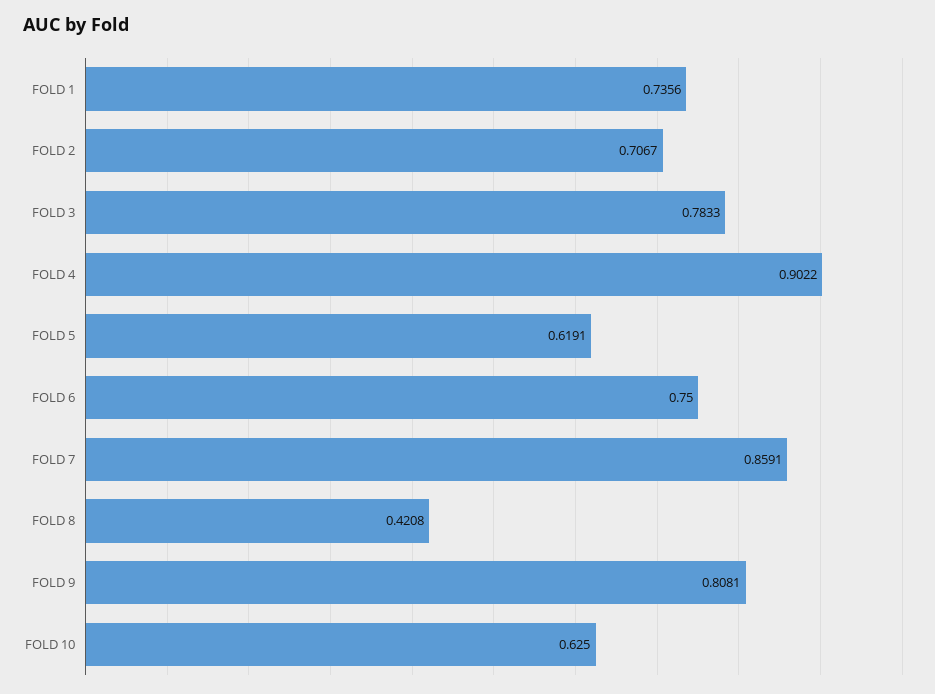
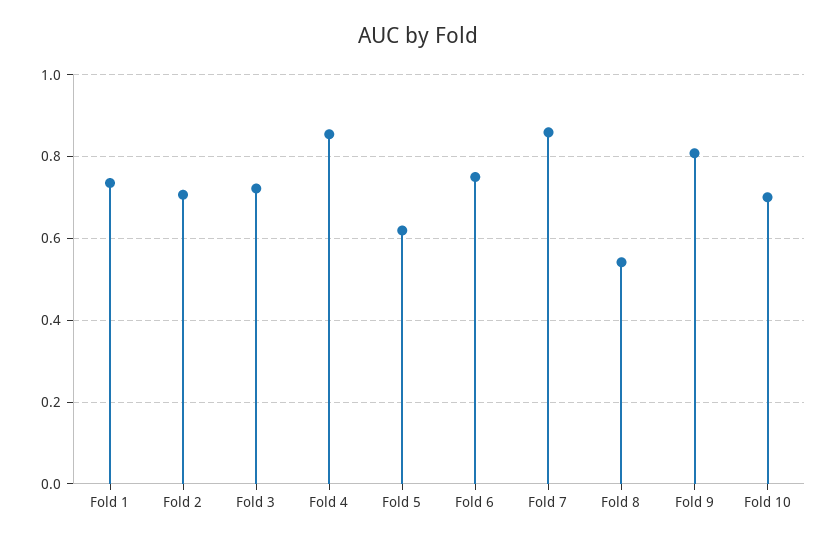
  {
    "FOLD 1": 0.7356,
    "FOLD 2": 0.7067,
-   "FOLD 3": 0.7833,
+   "FOLD 3": 0.72,
-   "FOLD 4": 0.9022,
+   "FOLD 4": 0.86,
    "FOLD 5": 0.6191,
    "FOLD 6": 0.75,
    "FOLD 7": 0.8591,
-   "FOLD 8": 0.4208,
+   "FOLD 8": 0.54,
    "FOLD 9": 0.8081,
-   "FOLD 10": 0.625
+   "FOLD 10": 0.7
  }

